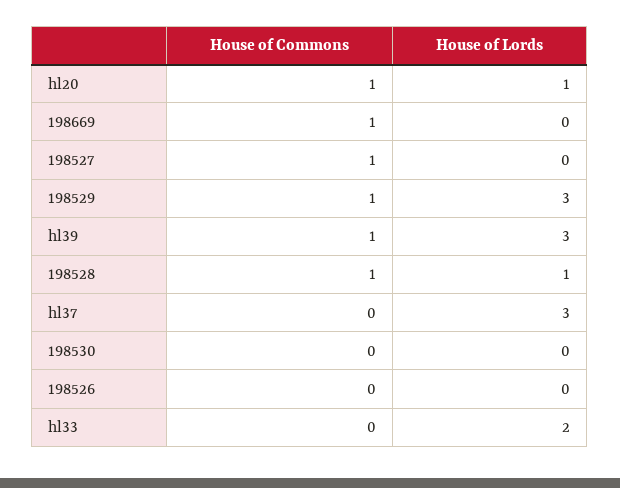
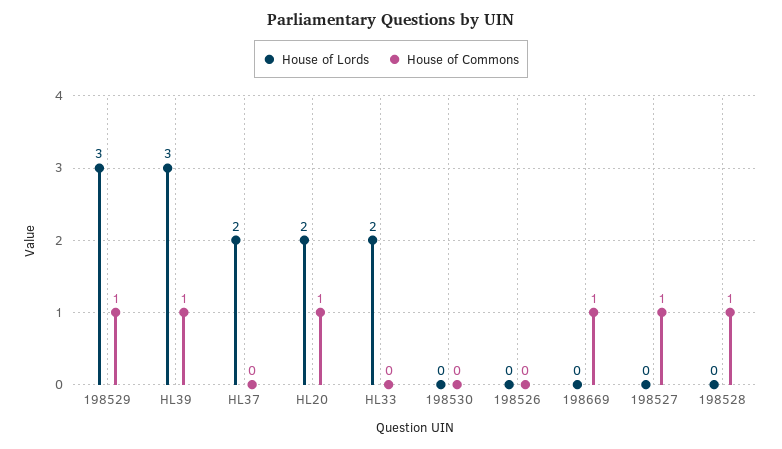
  {
    "House of Commons": {
      "hl20": 1,
      "198669": 1,
      "198527": 1,
      "198529": 1,
      "hl39": 1,
      "198528": 1,
      "hl37": 0,
      "198530": 0,
      "198526": 0,
      "hl33": 0
    },
    "House of Lords": {
-     "hl20": 1,
+     "hl20": 2,
      "198669": 0,
      "198527": 0,
      "198529": 3,
      "hl39": 3,
-     "198528": 1,
+     "198528": 0,
-     "hl37": 3,
+     "hl37": 2,
      "198530": 0,
      "198526": 0,
      "hl33": 2
    }
  }

